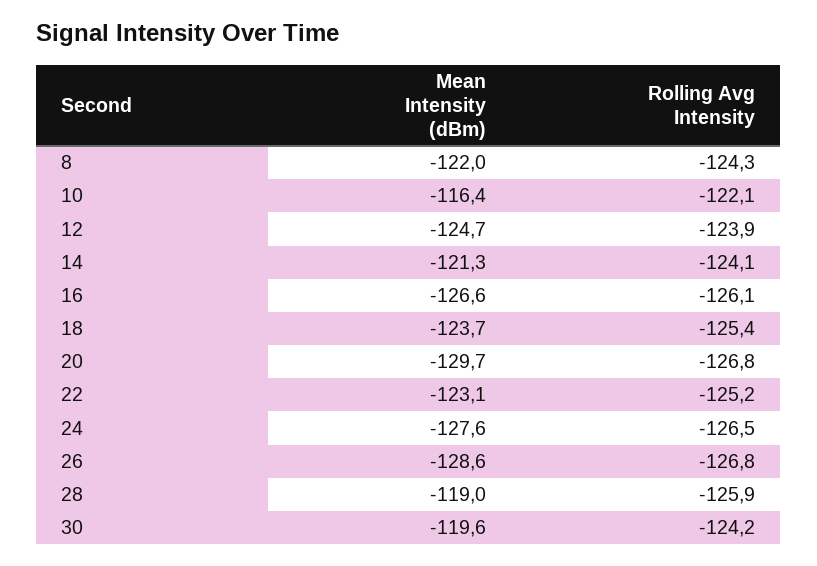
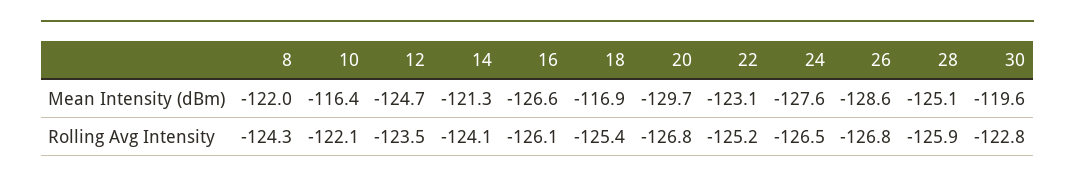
  {
    "Mean Intensity (dBm)": {
      "8": -122,
      "10": -116.4,
      "12": -124.7,
      "14": -121.3,
      "16": -126.6,
-     "18": -123.7,
+     "18": -116.9,
      "20": -129.7,
      "22": -123.1,
      "24": -127.6,
      "26": -128.6,
-     "28": -119,
+     "28": -125.1,
      "30": -119.6
    },
    "Rolling Avg Intensity": {
      "8": -124.3,
      "10": -122.1,
-     "12": -123.9,
+     "12": -123.5,
      "14": -124.1,
      "16": -126.1,
      "18": -125.4,
      "20": -126.8,
      "22": -125.2,
      "24": -126.5,
      "26": -126.8,
      "28": -125.9,
-     "30": -124.2
+     "30": -122.8
    }
  }

